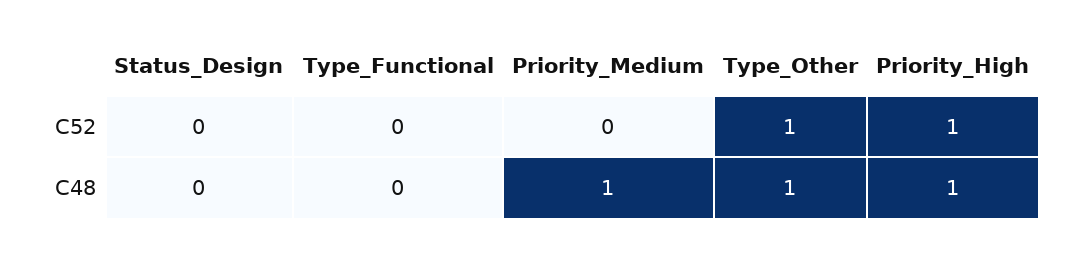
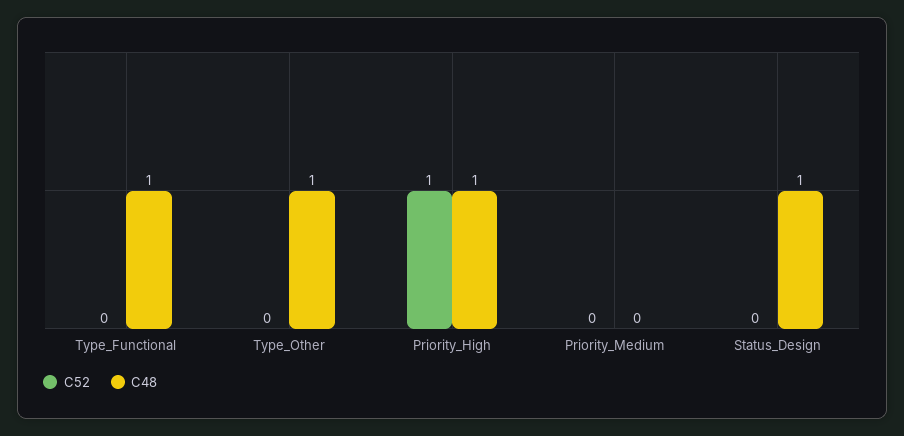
  {
    "C52": {
      "Status_Design": 0,
      "Type_Functional": 0,
      "Priority_Medium": 0,
-     "Type_Other": 1,
+     "Type_Other": 0,
      "Priority_High": 1
    },
    "C48": {
-     "Status_Design": 0,
+     "Status_Design": 1,
-     "Type_Functional": 0,
+     "Type_Functional": 1,
-     "Priority_Medium": 1,
+     "Priority_Medium": 0,
      "Type_Other": 1,
      "Priority_High": 1
    }
  }

